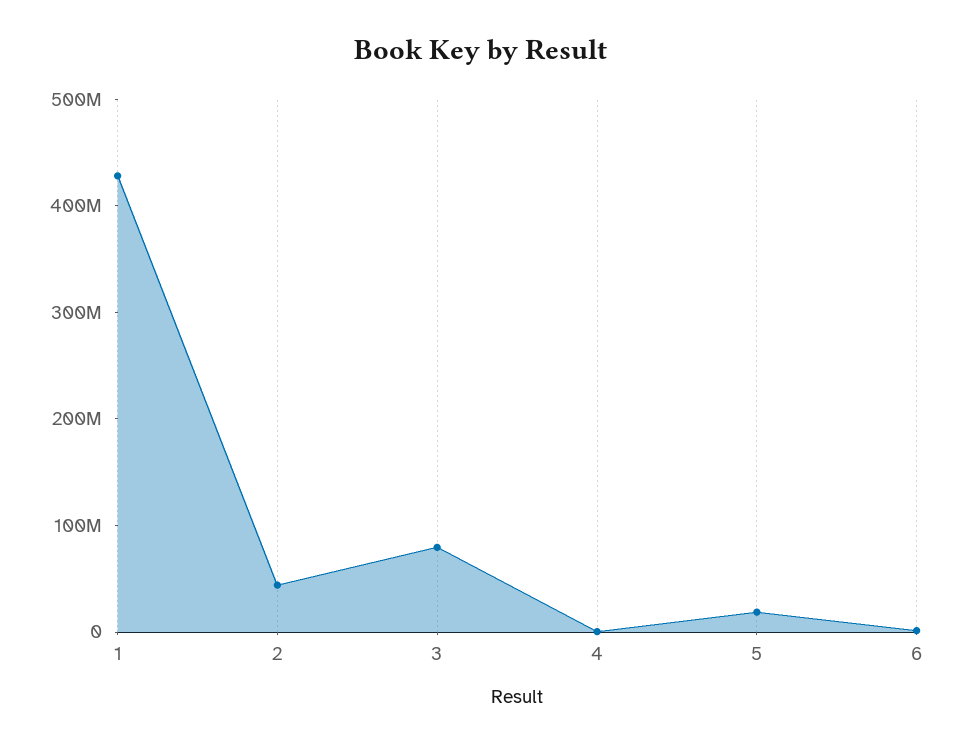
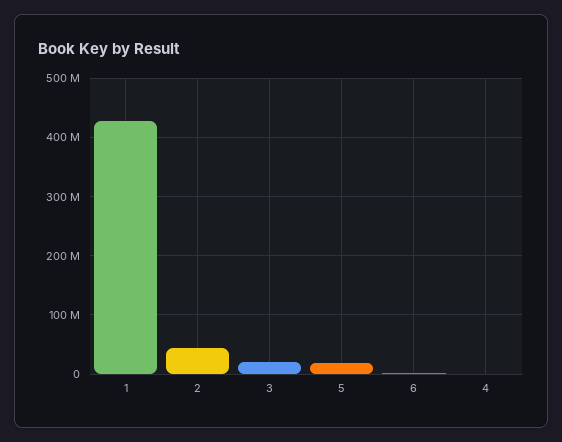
  {
    "1": 420000000,
    "2": 40000000,
-   "3": 80000000,
+   "3": 20000000,
    "4": 0,
    "5": 20000000,
    "6": 0
  }

